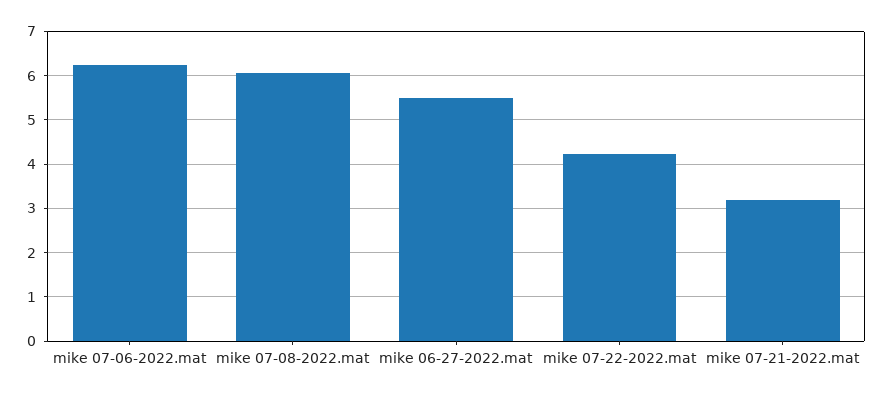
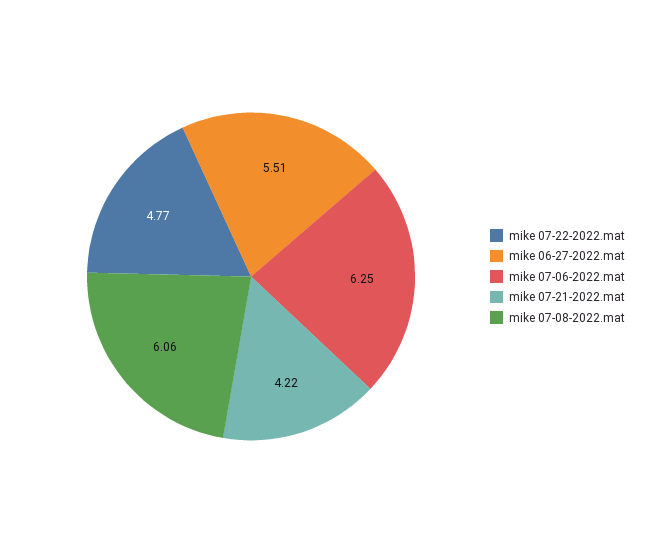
  {
    "mike 07-06-2022.mat": 6.25,
    "mike 07-08-2022.mat": 6.06,
    "mike 06-27-2022.mat": 5.51,
-   "mike 07-22-2022.mat": 4.2,
+   "mike 07-22-2022.mat": 4.77,
-   "mike 07-21-2022.mat": 3.2
+   "mike 07-21-2022.mat": 4.22
  }

